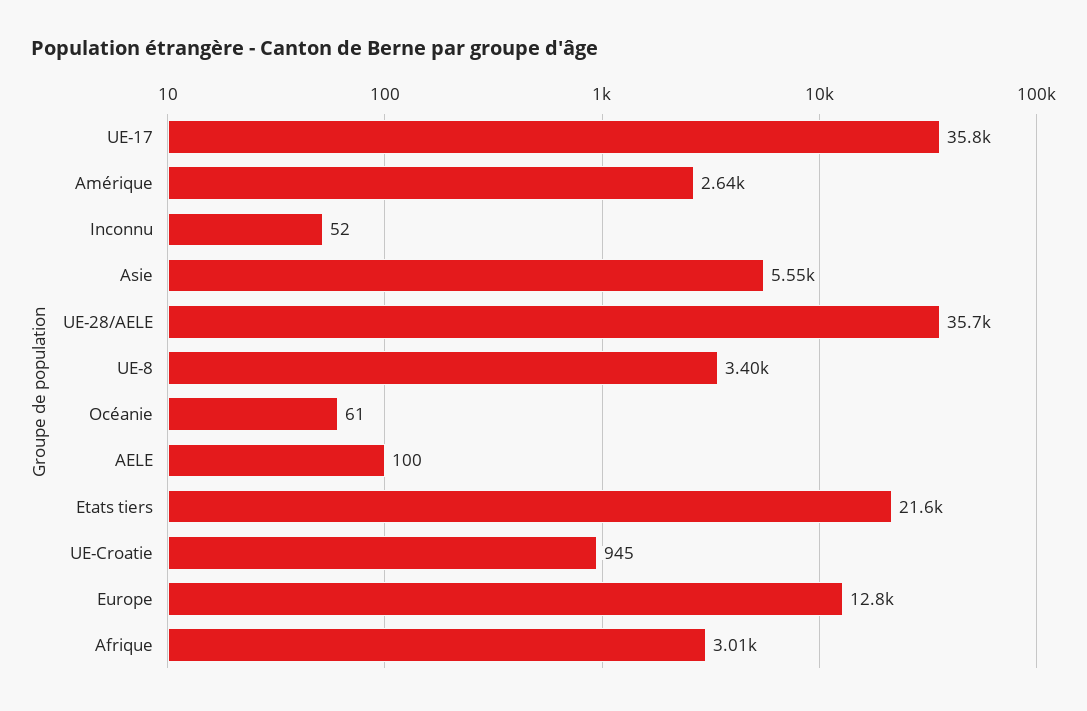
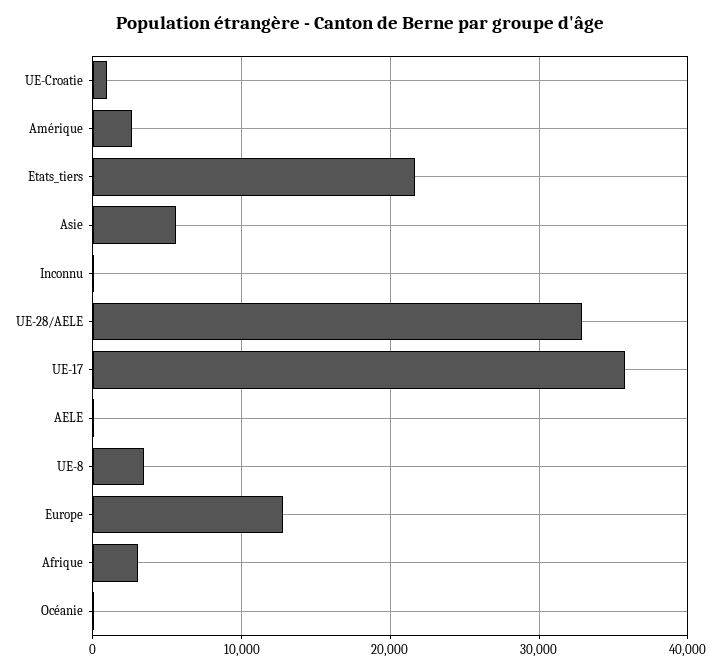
  {
    "UE-17": 35800,
    "Amérique": 2640,
    "Inconnu": 52,
    "Asie": 5550,
-   "UE-28/AELE": 35700,
+   "UE-28/AELE": 33000,
    "UE-8": 3400,
    "Océanie": 61,
    "AELE": 100,
    "Etats tiers": 21600,
    "UE-Croatie": 945,
    "Europe": 12800,
    "Afrique": 3010
  }

